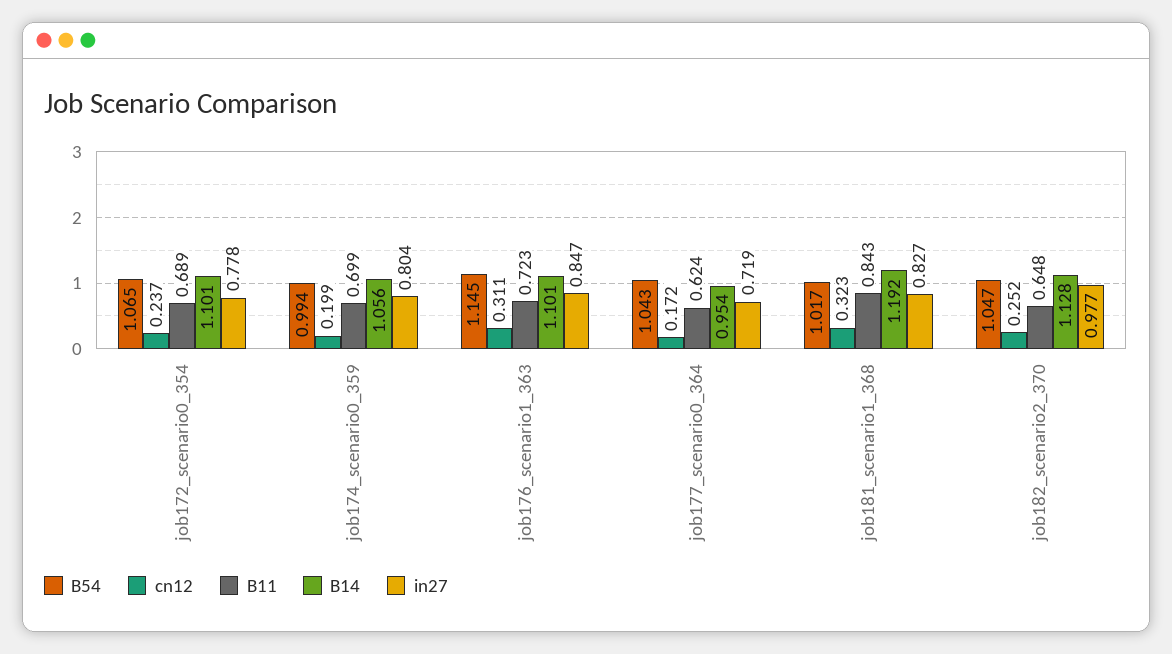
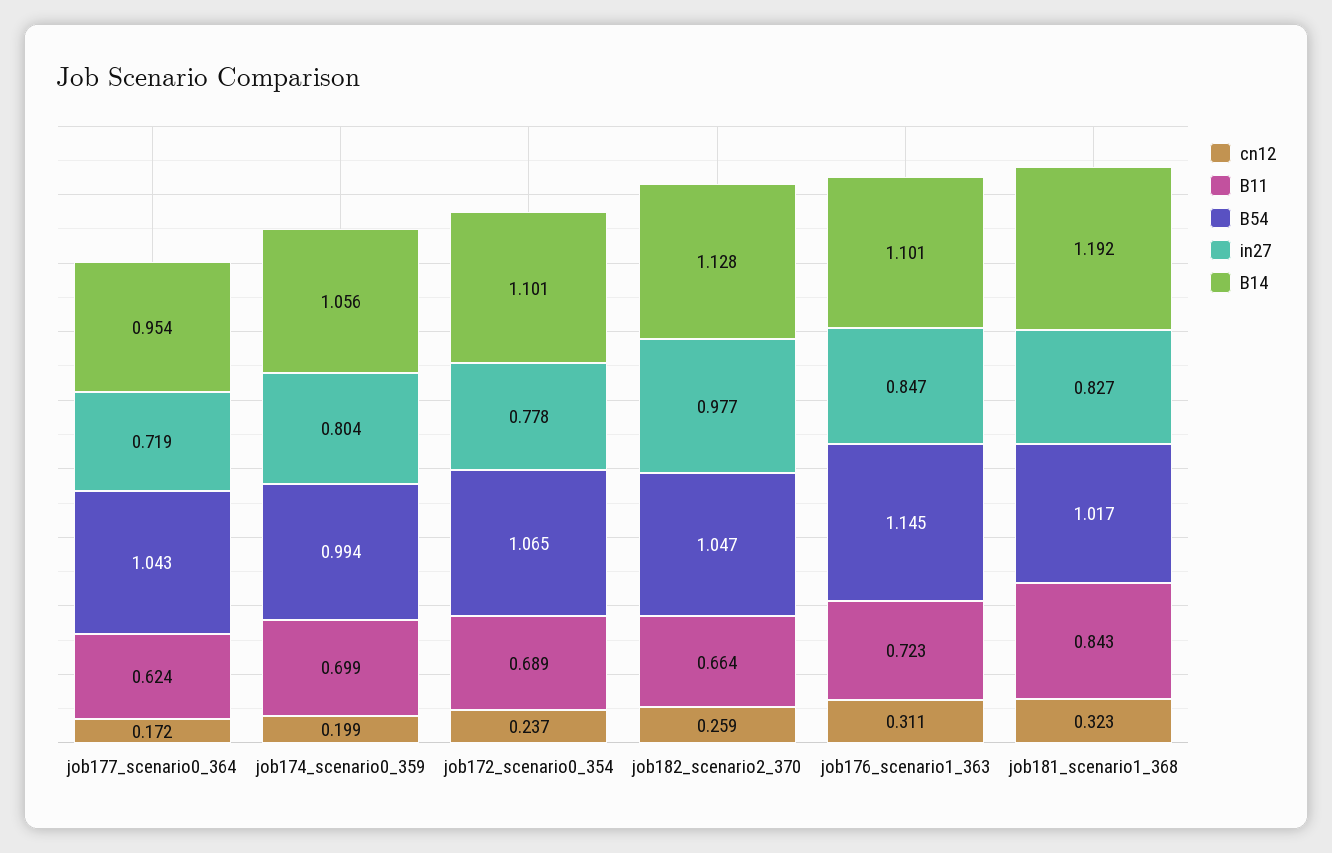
  {
    "B54": {
      "job172_scenario0_354": 1.065,
      "job174_scenario0_359": 0.994,
      "job176_scenario1_363": 1.145,
      "job177_scenario0_364": 1.043,
      "job181_scenario1_368": 1.017,
      "job182_scenario2_370": 1.047
    },
    "cn12": {
      "job172_scenario0_354": 0.237,
      "job174_scenario0_359": 0.199,
      "job176_scenario1_363": 0.311,
      "job177_scenario0_364": 0.172,
      "job181_scenario1_368": 0.323,
-     "job182_scenario2_370": 0.252
+     "job182_scenario2_370": 0.259
    },
    "B11": {
      "job172_scenario0_354": 0.689,
      "job174_scenario0_359": 0.699,
      "job176_scenario1_363": 0.723,
      "job177_scenario0_364": 0.624,
      "job181_scenario1_368": 0.843,
-     "job182_scenario2_370": 0.648
+     "job182_scenario2_370": 0.664
    },
    "B14": {
      "job172_scenario0_354": 1.101,
      "job174_scenario0_359": 1.056,
      "job176_scenario1_363": 1.101,
      "job177_scenario0_364": 0.954,
      "job181_scenario1_368": 1.192,
      "job182_scenario2_370": 1.128
    },
    "in27": {
      "job172_scenario0_354": 0.778,
      "job174_scenario0_359": 0.804,
      "job176_scenario1_363": 0.847,
      "job177_scenario0_364": 0.719,
      "job181_scenario1_368": 0.827,
      "job182_scenario2_370": 0.977
    }
  }

